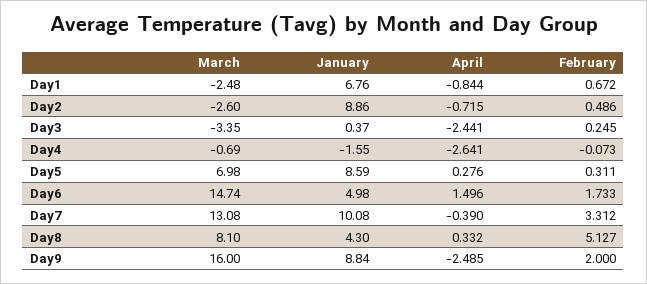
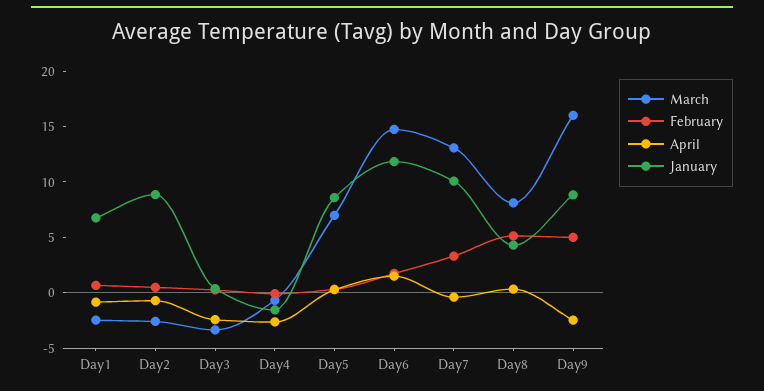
  {
    "March": {
      "Day1": -2.48,
      "Day2": -2.6,
      "Day3": -3.35,
      "Day4": -0.69,
      "Day5": 6.98,
      "Day6": 14.74,
      "Day7": 13.08,
      "Day8": 8.1,
      "Day9": 16
    },
    "January": {
      "Day1": 6.76,
      "Day2": 8.86,
      "Day3": 0.37,
      "Day4": -1.55,
      "Day5": 8.59,
-     "Day6": 4.98,
+     "Day6": 12,
      "Day7": 10.08,
      "Day8": 4.3,
      "Day9": 8.84
    },
    "April": {
      "Day1": -0.844,
      "Day2": -0.715,
      "Day3": -2.441,
      "Day4": -2.641,
      "Day5": 0.276,
      "Day6": 1.496,
      "Day7": -0.39,
      "Day8": 0.332,
      "Day9": -2.485
    },
    "February": {
      "Day1": 0.672,
      "Day2": 0.486,
      "Day3": 0.245,
      "Day4": -0.073,
      "Day5": 0.311,
      "Day6": 1.733,
      "Day7": 3.312,
      "Day8": 5.127,
-     "Day9": 2
+     "Day9": 5
    }
  }

